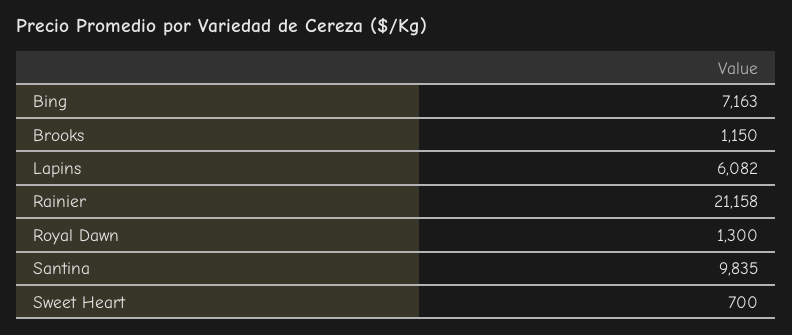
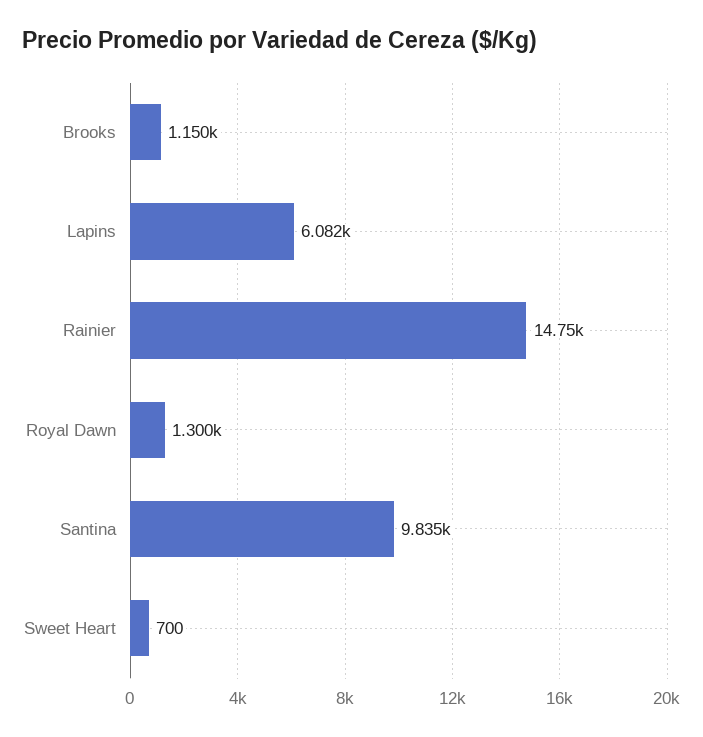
  {
-   "Bing": 7163,
    "Brooks": 1150,
    "Lapins": 6082,
-   "Rainier": 21158,
+   "Rainier": 14750,
    "Royal Dawn": 1300,
    "Santina": 9835,
    "Sweet Heart": 700
  }

